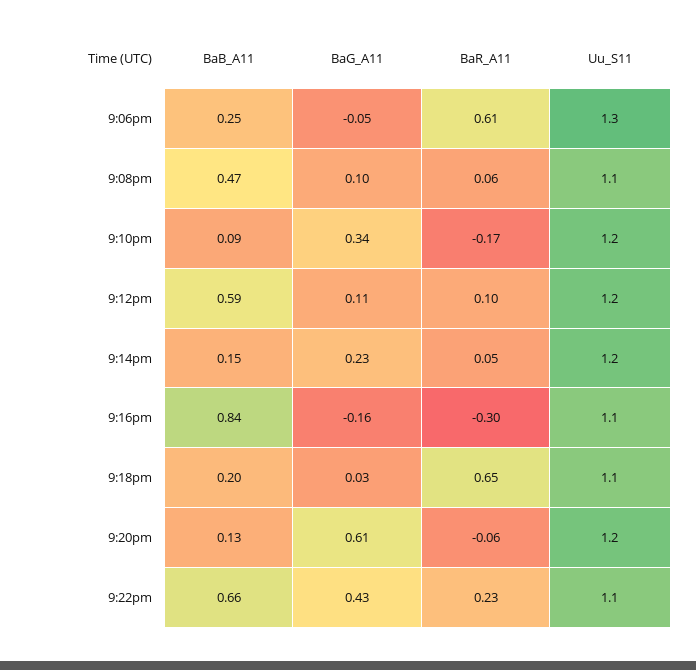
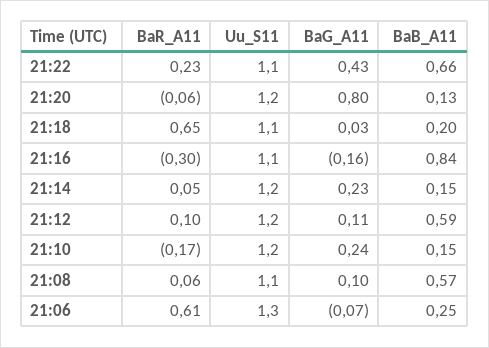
  {
    "BaB_A11": {
      "9:06pm": 0.25,
-     "9:08pm": 0.47,
+     "9:08pm": 0.57,
-     "9:10pm": 0.09,
+     "9:10pm": 0.15,
      "9:12pm": 0.59,
      "9:14pm": 0.15,
      "9:16pm": 0.84,
      "9:18pm": 0.2,
      "9:20pm": 0.13,
      "9:22pm": 0.66
    },
    "BaG_A11": {
-     "9:06pm": -0.05,
+     "9:06pm": -0.07,
      "9:08pm": 0.1,
-     "9:10pm": 0.34,
+     "9:10pm": 0.24,
      "9:12pm": 0.11,
      "9:14pm": 0.23,
      "9:16pm": -0.16,
      "9:18pm": 0.03,
-     "9:20pm": 0.61,
+     "9:20pm": 0.8,
      "9:22pm": 0.43
    },
    "BaR_A11": {
      "9:06pm": 0.61,
      "9:08pm": 0.06,
      "9:10pm": -0.17,
      "9:12pm": 0.1,
      "9:14pm": 0.05,
      "9:16pm": -0.3,
      "9:18pm": 0.65,
      "9:20pm": -0.06,
      "9:22pm": 0.23
    },
    "Uu_S11": {
      "9:06pm": 1.3,
      "9:08pm": 1.1,
      "9:10pm": 1.2,
      "9:12pm": 1.2,
      "9:14pm": 1.2,
      "9:16pm": 1.1,
      "9:18pm": 1.1,
      "9:20pm": 1.2,
      "9:22pm": 1.1
    }
  }

